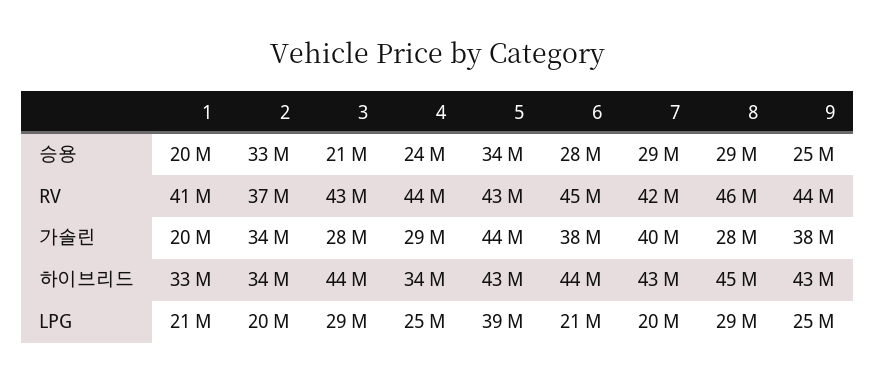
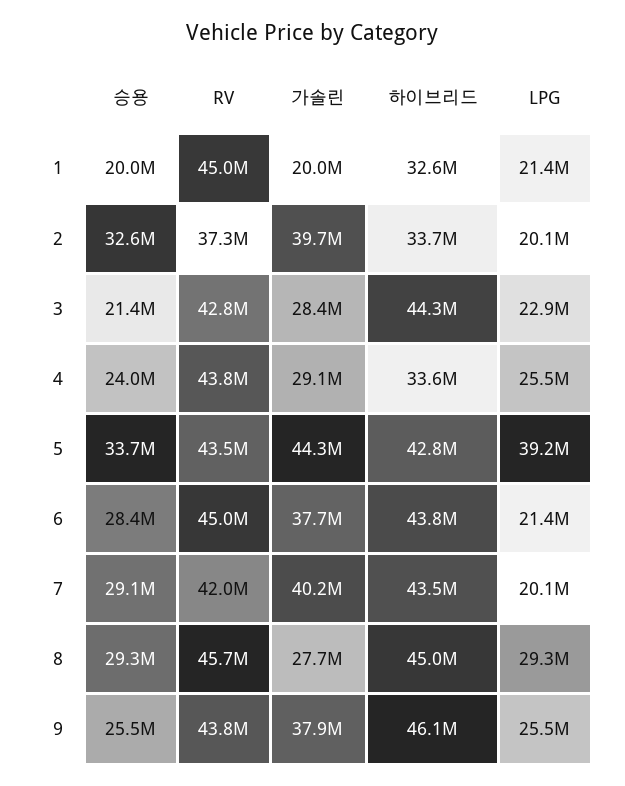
  {
    "1": {
      "승용": 20000000,
-     "RV": 41000000,
+     "RV": 45000000,
      "가솔린": 20000000,
      "하이브리드": 32600000,
      "LPG": 21400000
    },
    "2": {
      "승용": 32600000,
      "RV": 37300000,
-     "가솔린": 34000000,
+     "가솔린": 39700000,
      "하이브리드": 33700000,
      "LPG": 20100000
    },
    "3": {
      "승용": 21400000,
      "RV": 42800000,
      "가솔린": 28400000,
      "하이브리드": 44300000,
-     "LPG": 29000000
+     "LPG": 22900000
    },
    "4": {
      "승용": 24000000,
      "RV": 43800000,
      "가솔린": 29100000,
      "하이브리드": 33600000,
      "LPG": 25500000
    },
    "5": {
      "승용": 33700000,
      "RV": 43500000,
      "가솔린": 44300000,
      "하이브리드": 42800000,
      "LPG": 39200000
    },
    "6": {
      "승용": 28400000,
      "RV": 45000000,
      "가솔린": 37700000,
      "하이브리드": 43800000,
      "LPG": 21400000
    },
    "7": {
      "승용": 29100000,
      "RV": 42000000,
      "가솔린": 40200000,
      "하이브리드": 43500000,
      "LPG": 20100000
    },
    "8": {
      "승용": 29300000,
      "RV": 45700000,
      "가솔린": 27700000,
      "하이브리드": 45000000,
      "LPG": 29300000
    },
    "9": {
      "승용": 25500000,
      "RV": 43800000,
      "가솔린": 37900000,
-     "하이브리드": 43000000,
+     "하이브리드": 46100000,
      "LPG": 25500000
    }
  }

